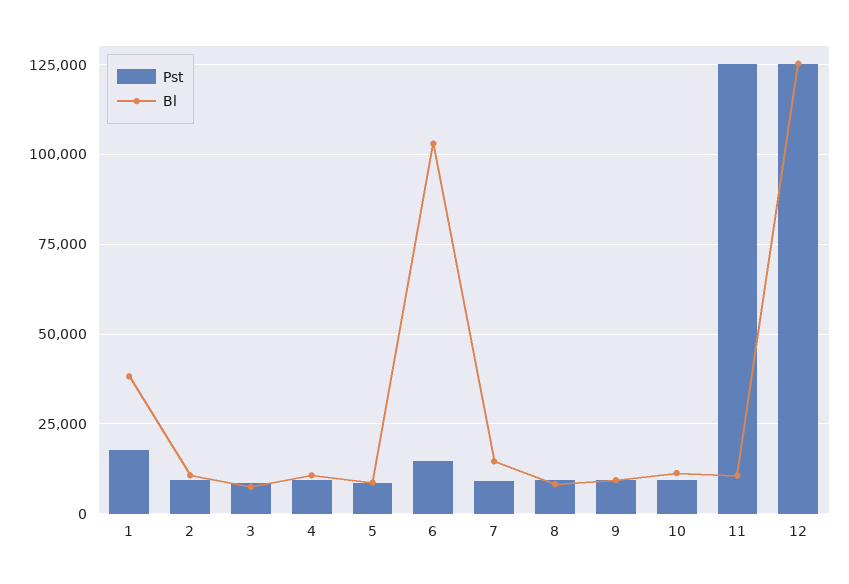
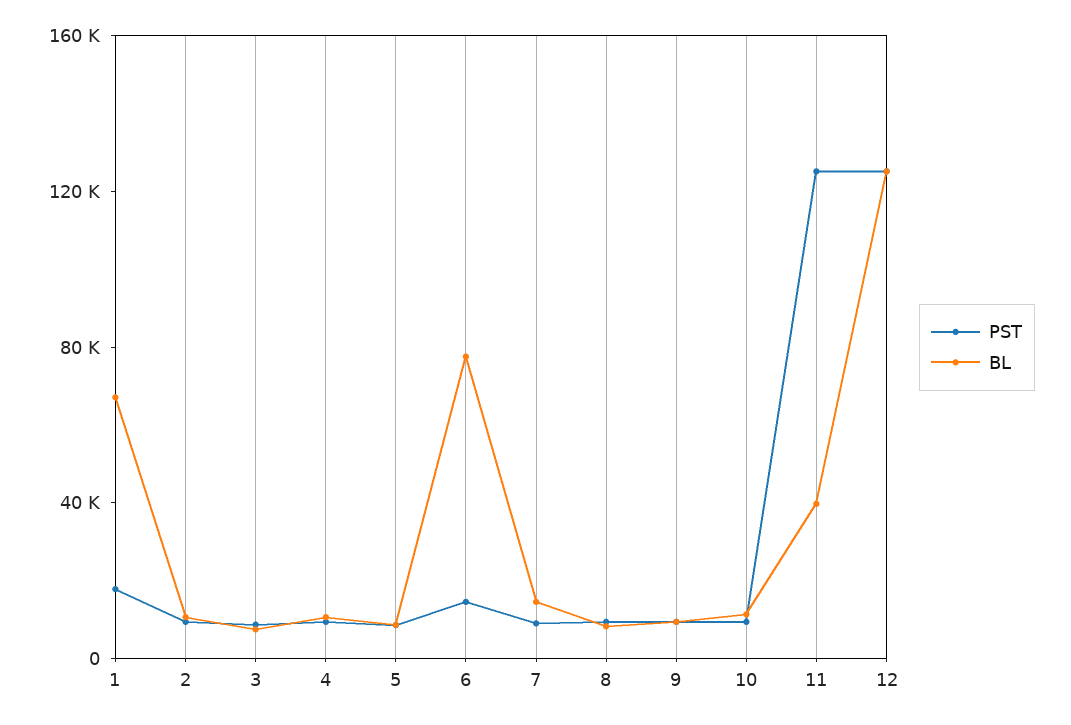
  {
    "Pst": {
      "1": 17500,
      "2": 10000,
      "3": 7500,
      "4": 10000,
      "5": 7500,
      "6": 15000,
      "7": 10000,
      "8": 10000,
      "9": 10000,
      "10": 10000,
      "11": 125000,
      "12": 125000
    },
    "Bl": {
-     "1": 37500,
+     "1": 70000,
      "2": 10000,
      "3": 7500,
      "4": 10000,
      "5": 7500,
-     "6": 102500,
+     "6": 80000,
      "7": 15000,
      "8": 7500,
      "9": 10000,
      "10": 12500,
-     "11": 10000,
+     "11": 40000,
      "12": 125000
    }
  }

